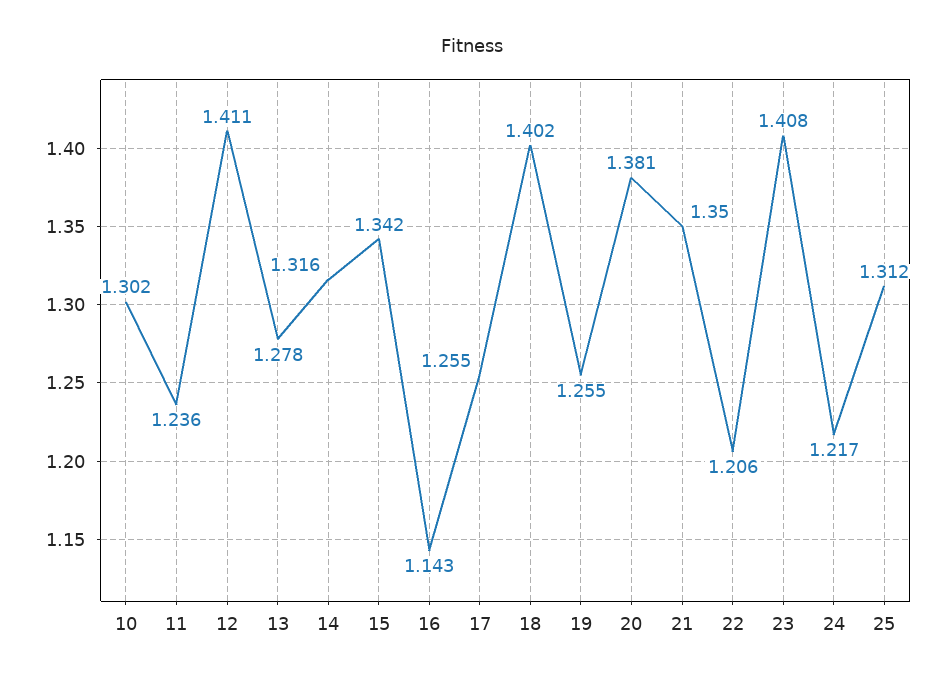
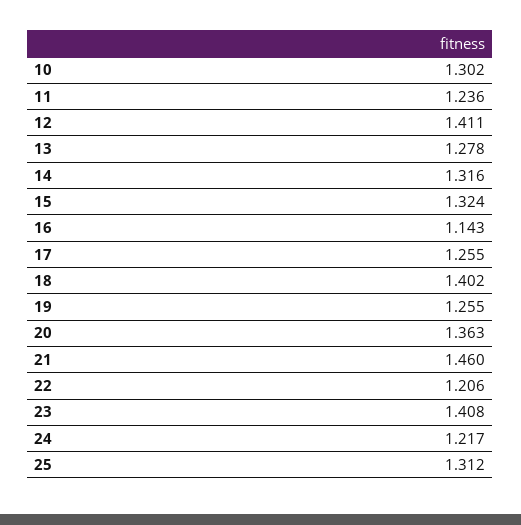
  {
    "10": 1.302,
    "11": 1.236,
    "12": 1.411,
    "13": 1.278,
    "14": 1.316,
-   "15": 1.342,
+   "15": 1.324,
    "16": 1.143,
    "17": 1.255,
    "18": 1.402,
    "19": 1.255,
-   "20": 1.381,
+   "20": 1.363,
-   "21": 1.35,
+   "21": 1.46,
    "22": 1.206,
    "23": 1.408,
    "24": 1.217,
    "25": 1.312
  }

